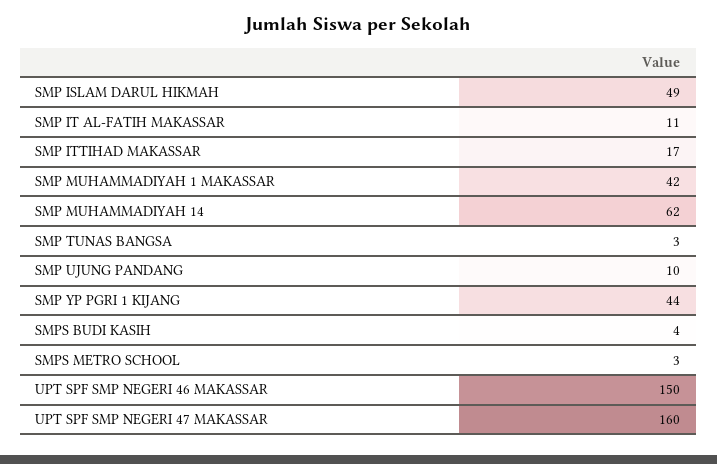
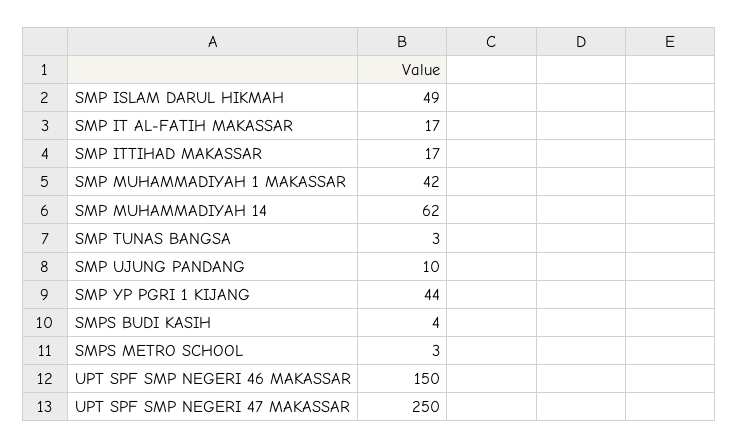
  {
    "SMP ISLAM DARUL HIKMAH": 49,
-   "SMP IT AL-FATIH MAKASSAR": 11,
+   "SMP IT AL-FATIH MAKASSAR": 17,
    "SMP ITTIHAD MAKASSAR": 17,
    "SMP MUHAMMADIYAH 1 MAKASSAR": 42,
    "SMP MUHAMMADIYAH 14": 62,
    "SMP TUNAS BANGSA": 3,
    "SMP UJUNG PANDANG": 10,
    "SMP YP PGRI 1 KIJANG": 44,
    "SMPS BUDI KASIH": 4,
    "SMPS METRO SCHOOL": 3,
    "UPT SPF SMP NEGERI 46 MAKASSAR": 150,
-   "UPT SPF SMP NEGERI 47 MAKASSAR": 160
+   "UPT SPF SMP NEGERI 47 MAKASSAR": 250
  }

